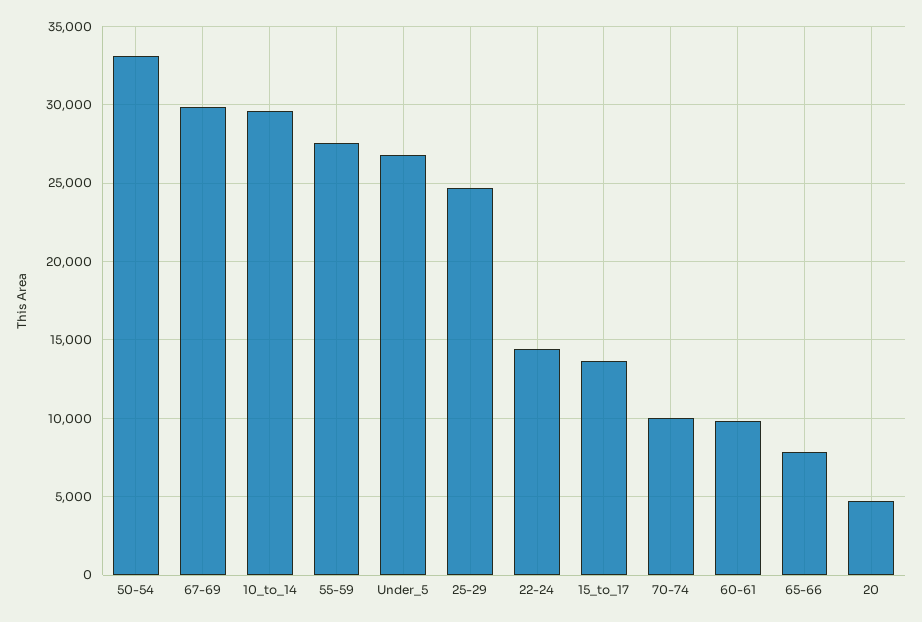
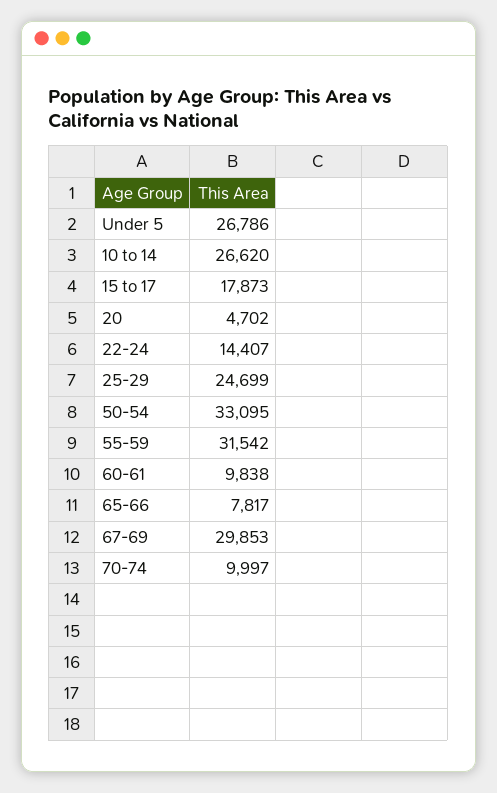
  {
    "50-54": 33095,
    "67-69": 29853,
-   "10_to_14": 29500,
+   "10_to_14": 26620,
-   "55-59": 27500,
+   "55-59": 31542,
    "Under_5": 26786,
    "25-29": 24699,
    "22-24": 14407,
-   "15_to_17": 13500,
+   "15_to_17": 17873,
    "70-74": 9997,
    "60-61": 9838,
    "65-66": 7817,
    "20": 4702
  }

